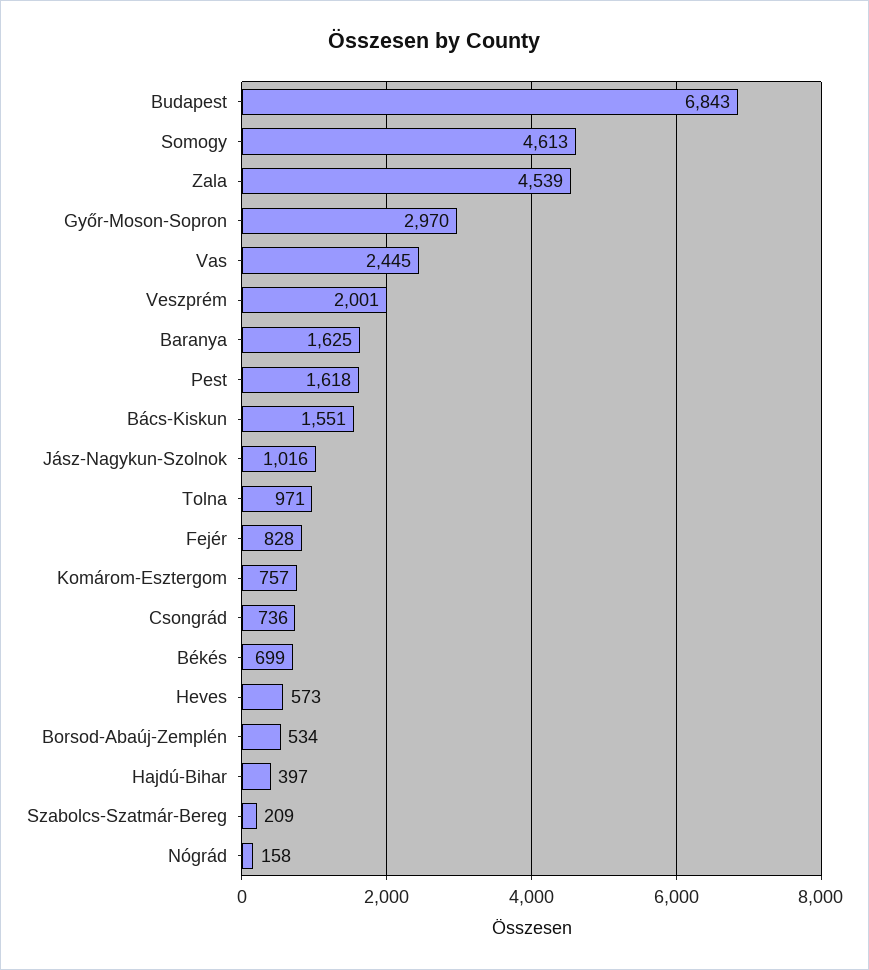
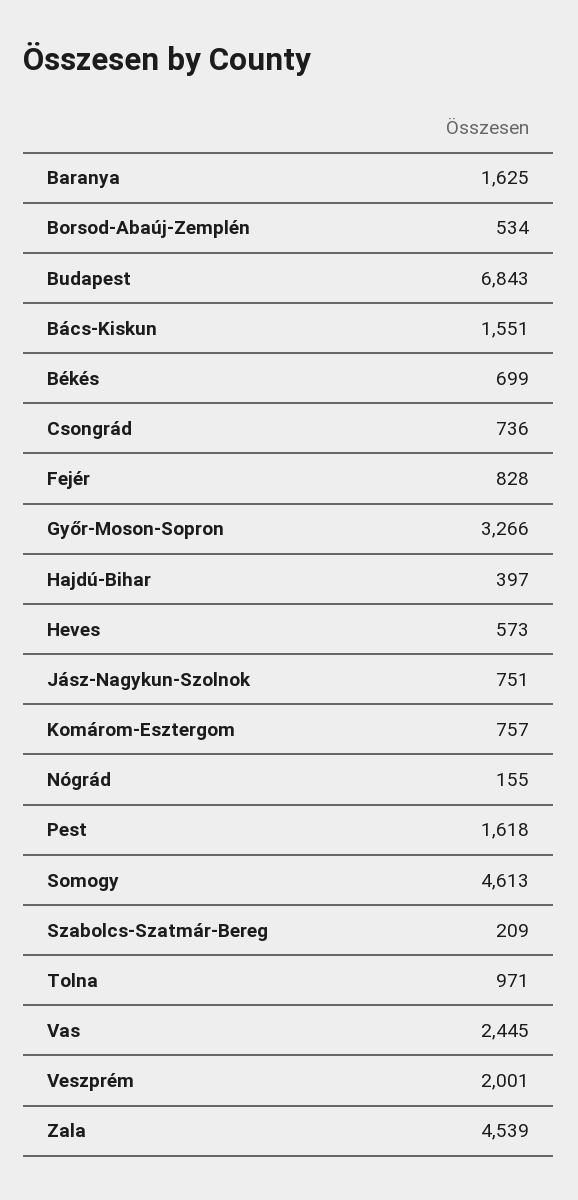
  {
    "Budapest": 6843,
    "Somogy": 4613,
    "Zala": 4539,
-   "Győr-Moson-Sopron": 2970,
+   "Győr-Moson-Sopron": 3266,
    "Vas": 2445,
    "Veszprém": 2001,
    "Baranya": 1625,
    "Pest": 1618,
    "Bács-Kiskun": 1551,
-   "Jász-Nagykun-Szolnok": 1016,
+   "Jász-Nagykun-Szolnok": 751,
    "Tolna": 971,
    "Fejér": 828,
    "Komárom-Esztergom": 757,
    "Csongrád": 736,
    "Békés": 699,
    "Heves": 573,
    "Borsod-Abaúj-Zemplén": 534,
    "Hajdú-Bihar": 397,
    "Szabolcs-Szatmár-Bereg": 209,
-   "Nógrád": 158
+   "Nógrád": 155
  }

